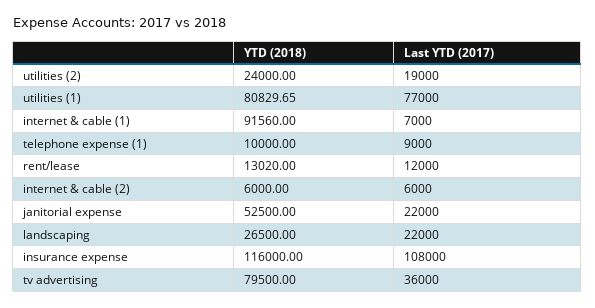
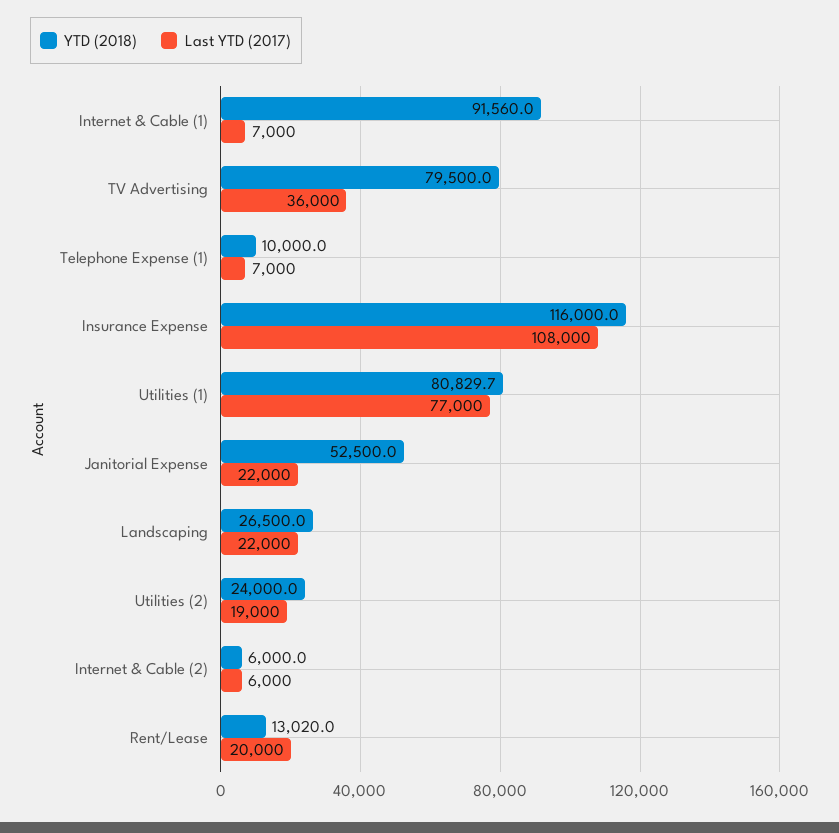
  {
    "YTD (2018)": {
      "utilities (2)": 24000,
      "utilities (1)": 80829.65,
      "internet & cable (1)": 91560,
      "telephone expense (1)": 10000,
      "rent/lease": 13020,
      "internet & cable (2)": 6000,
      "janitorial expense": 52500,
      "landscaping": 26500,
      "insurance expense": 116000,
      "tv advertising": 79500
    },
    "Last YTD (2017)": {
      "utilities (2)": 19000,
      "utilities (1)": 77000,
      "internet & cable (1)": 7000,
-     "telephone expense (1)": 9000,
+     "telephone expense (1)": 7000,
-     "rent/lease": 12000,
+     "rent/lease": 20000,
      "internet & cable (2)": 6000,
      "janitorial expense": 22000,
      "landscaping": 22000,
      "insurance expense": 108000,
      "tv advertising": 36000
    }
  }

